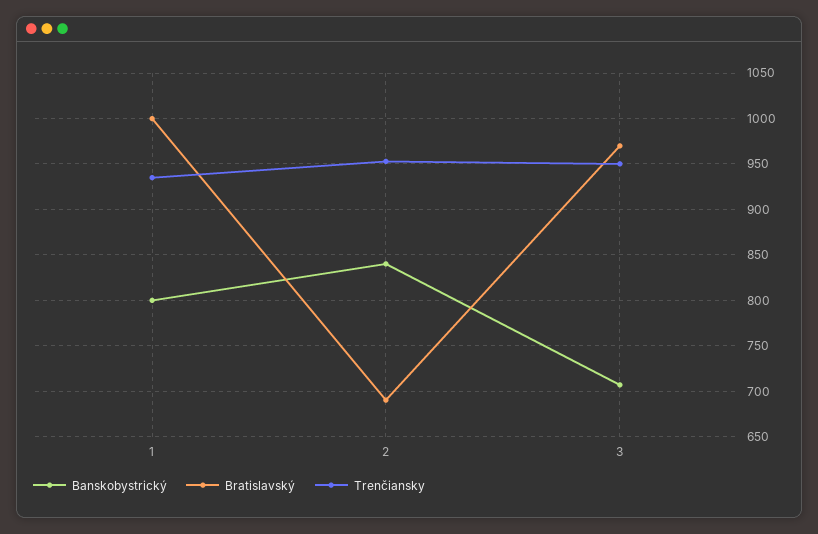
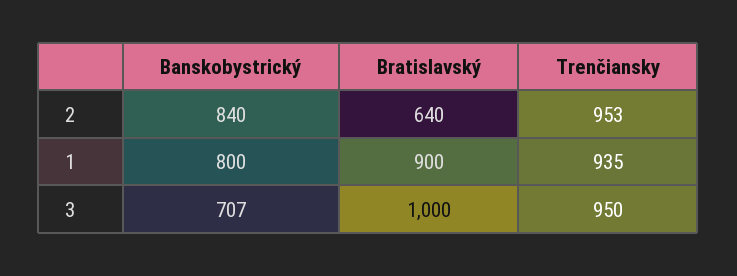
  {
    "Banskobystrický": {
      "1": 800,
      "2": 840,
      "3": 707
    },
    "Bratislavský": {
-     "1": 1000,
+     "1": 900,
-     "2": 690,
+     "2": 640,
-     "3": 970
+     "3": 1000
    },
    "Trenčiansky": {
      "1": 935,
      "2": 953,
      "3": 950
    }
  }

